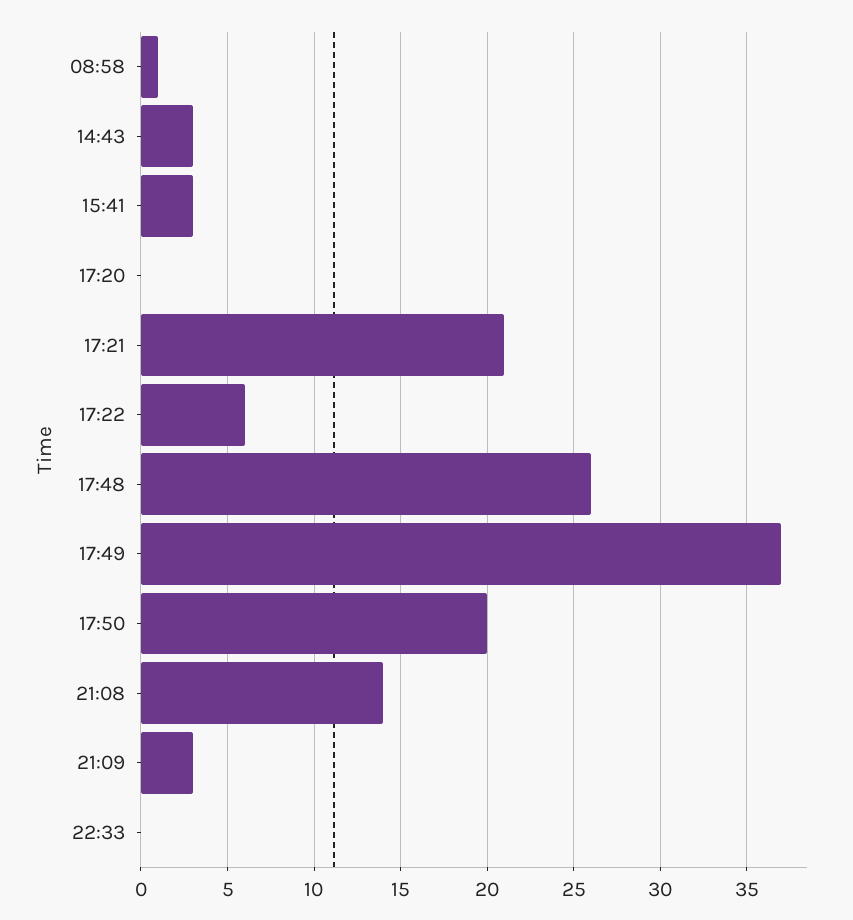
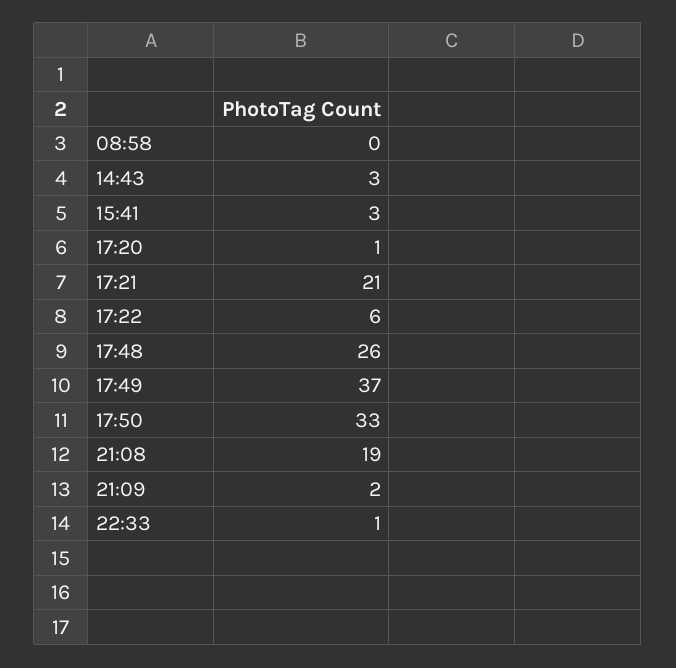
  {
-   "08:58": 1,
+   "08:58": 0,
    "14:43": 3,
    "15:41": 3,
-   "17:20": 0,
+   "17:20": 1,
    "17:21": 21,
    "17:22": 6,
    "17:48": 26,
    "17:49": 37,
-   "17:50": 20,
+   "17:50": 33,
-   "21:08": 14,
+   "21:08": 19,
-   "21:09": 3,
+   "21:09": 2,
-   "22:33": 0
+   "22:33": 1
  }

